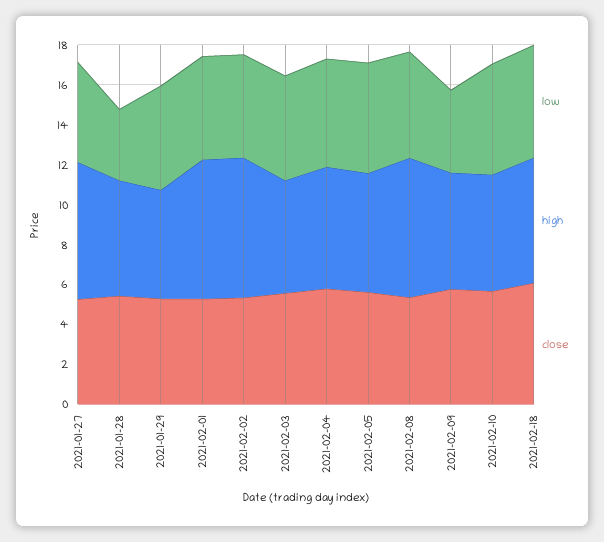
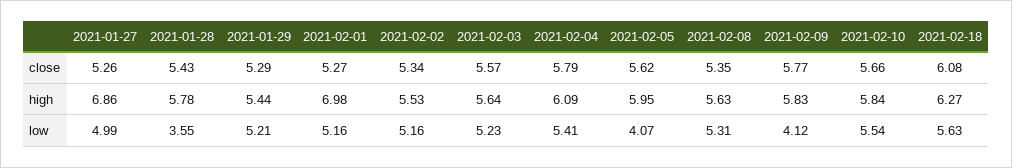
  {
    "low": {
      "2021-01-27": 4.99,
      "2021-01-28": 3.55,
      "2021-01-29": 5.21,
      "2021-02-01": 5.16,
      "2021-02-02": 5.16,
      "2021-02-03": 5.23,
      "2021-02-04": 5.41,
-     "2021-02-05": 5.5,
+     "2021-02-05": 4.07,
      "2021-02-08": 5.31,
      "2021-02-09": 4.12,
      "2021-02-10": 5.54,
      "2021-02-18": 5.63
    },
    "high": {
      "2021-01-27": 6.86,
      "2021-01-28": 5.78,
      "2021-01-29": 5.44,
      "2021-02-01": 6.98,
-     "2021-02-02": 7,
+     "2021-02-02": 5.53,
      "2021-02-03": 5.64,
      "2021-02-04": 6.09,
      "2021-02-05": 5.95,
-     "2021-02-08": 7,
+     "2021-02-08": 5.63,
      "2021-02-09": 5.83,
      "2021-02-10": 5.84,
      "2021-02-18": 6.27
    },
    "close": {
      "2021-01-27": 5.26,
      "2021-01-28": 5.43,
      "2021-01-29": 5.29,
      "2021-02-01": 5.27,
      "2021-02-02": 5.34,
      "2021-02-03": 5.57,
      "2021-02-04": 5.79,
      "2021-02-05": 5.62,
      "2021-02-08": 5.35,
      "2021-02-09": 5.77,
      "2021-02-10": 5.66,
      "2021-02-18": 6.08
    }
  }

